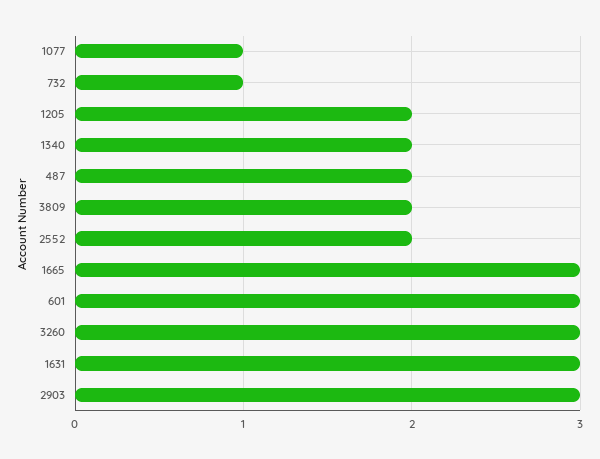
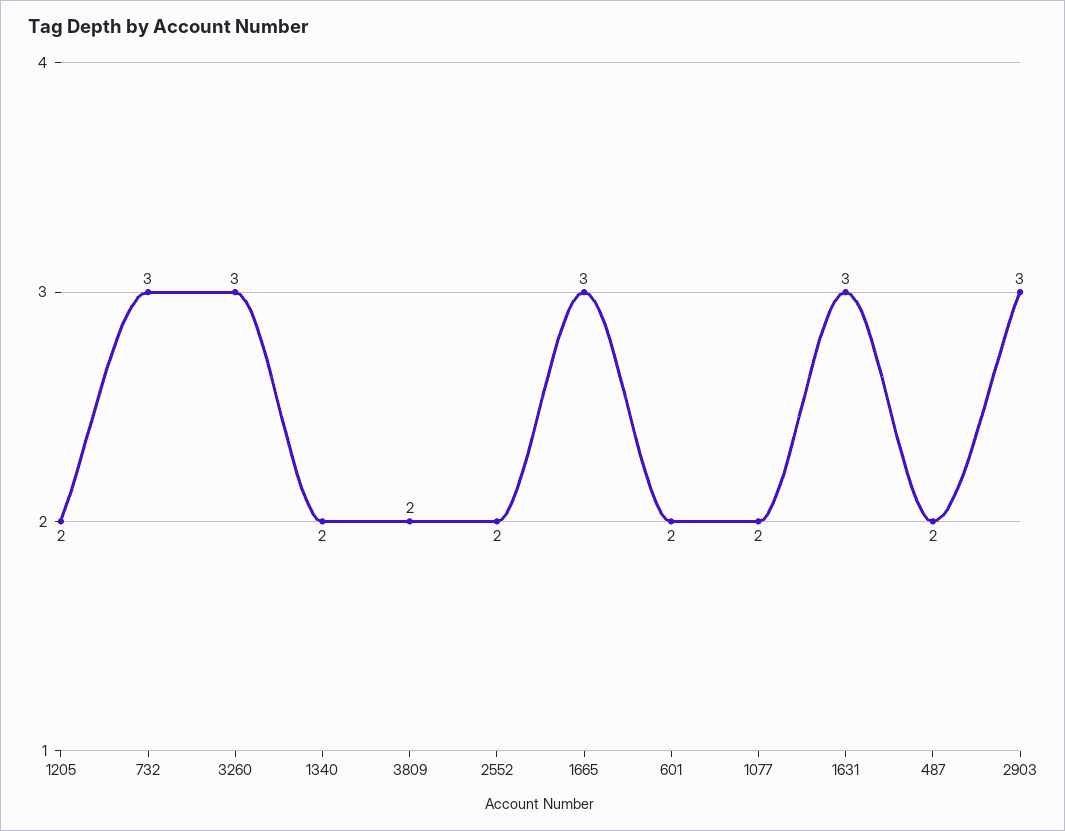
  {
-   "1077": 1,
+   "1077": 2,
-   "732": 1,
+   "732": 3,
    "1205": 2,
    "1340": 2,
    "487": 2,
    "3809": 2,
    "2552": 2,
    "1665": 3,
-   "601": 3,
+   "601": 2,
    "3260": 3,
    "1631": 3,
    "2903": 3
  }

